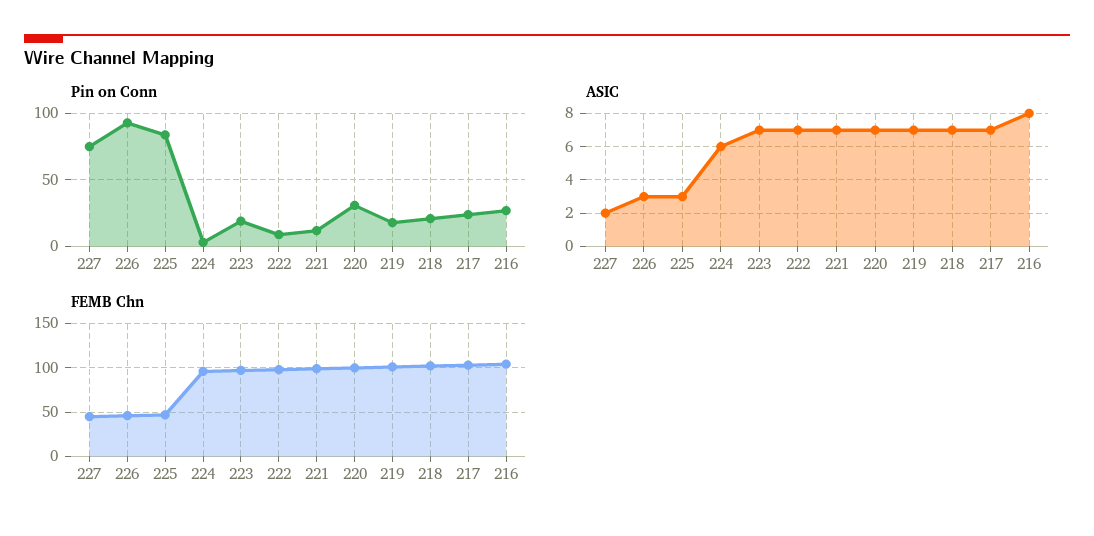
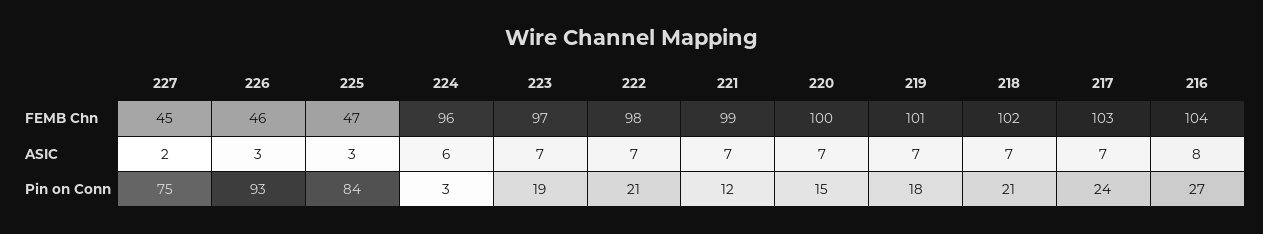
  {
    "Pin on Conn": {
      "227": 75,
      "226": 93,
      "225": 84,
      "224": 3,
      "223": 19,
-     "222": 10,
+     "222": 21,
      "221": 12,
-     "220": 30,
+     "220": 15,
      "219": 18,
      "218": 21,
      "217": 24,
      "216": 27
    },
    "ASIC": {
      "227": 2,
      "226": 3,
      "225": 3,
      "224": 6,
      "223": 7,
      "222": 7,
      "221": 7,
      "220": 7,
      "219": 7,
      "218": 7,
      "217": 7,
      "216": 8
    },
    "FEMB Chn": {
      "227": 45,
      "226": 46,
      "225": 47,
      "224": 96,
      "223": 97,
      "222": 98,
      "221": 99,
      "220": 100,
      "219": 101,
      "218": 102,
      "217": 103,
      "216": 104
    }
  }

